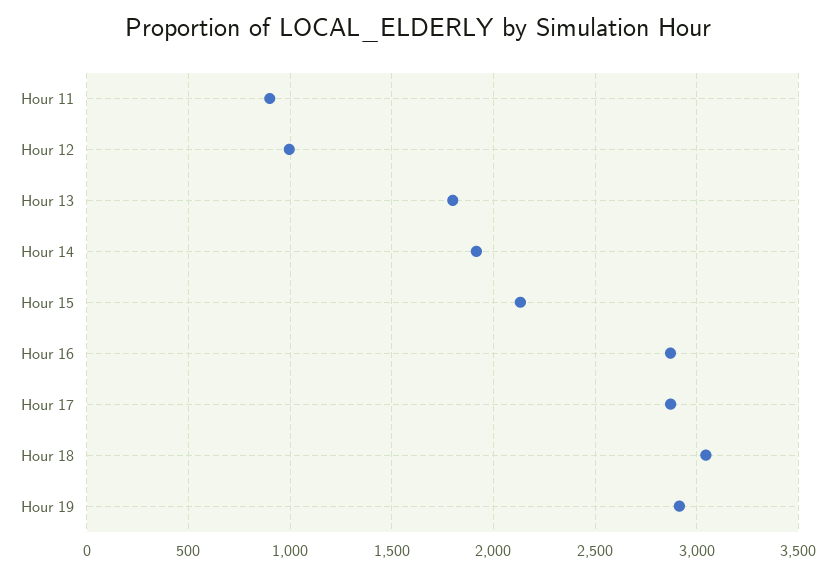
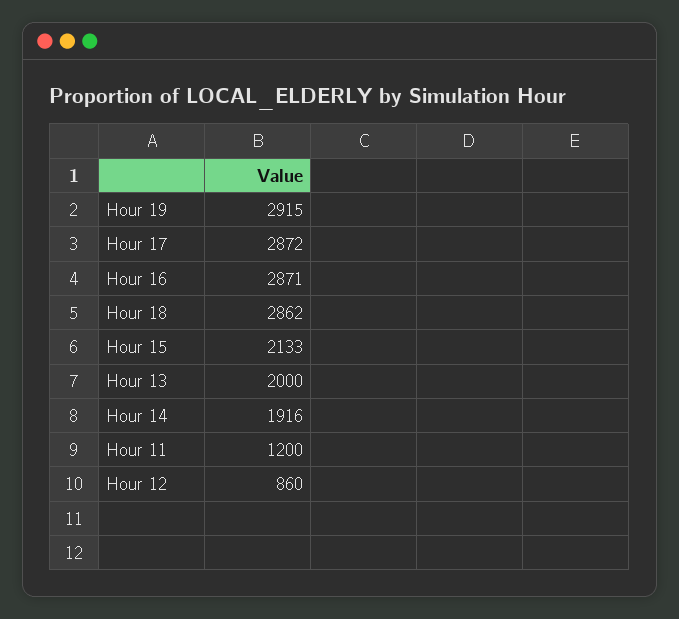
  {
-   "Hour 11": 900,
+   "Hour 11": 1200,
-   "Hour 12": 1000,
+   "Hour 12": 860,
-   "Hour 13": 1800,
+   "Hour 13": 2000,
    "Hour 14": 1916,
    "Hour 15": 2133,
    "Hour 16": 2871,
    "Hour 17": 2872,
-   "Hour 18": 3050,
+   "Hour 18": 2862,
    "Hour 19": 2915
  }

